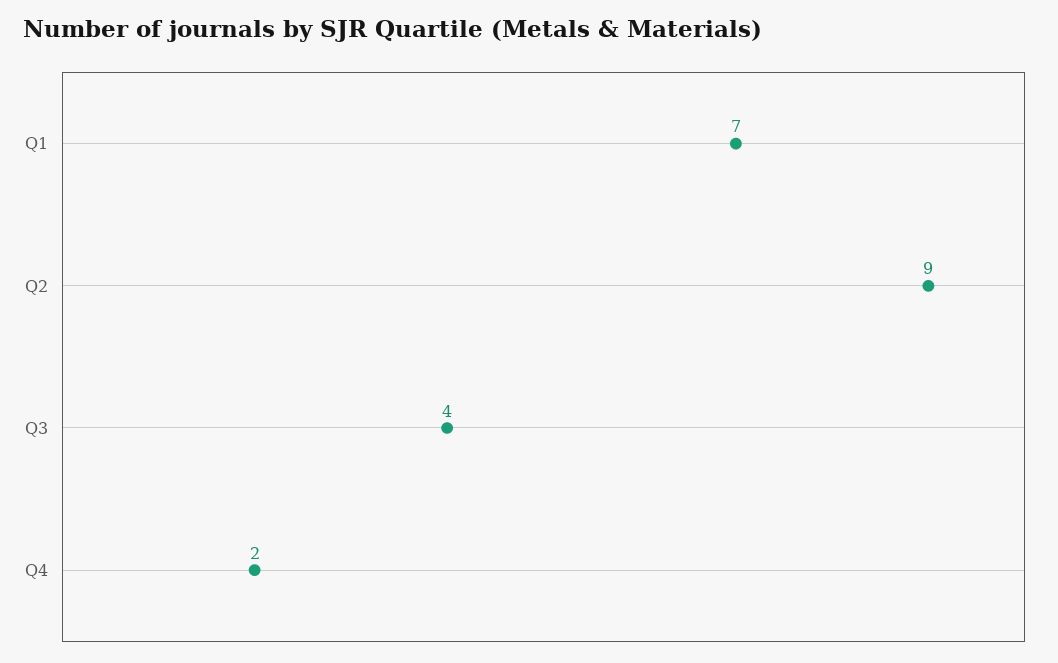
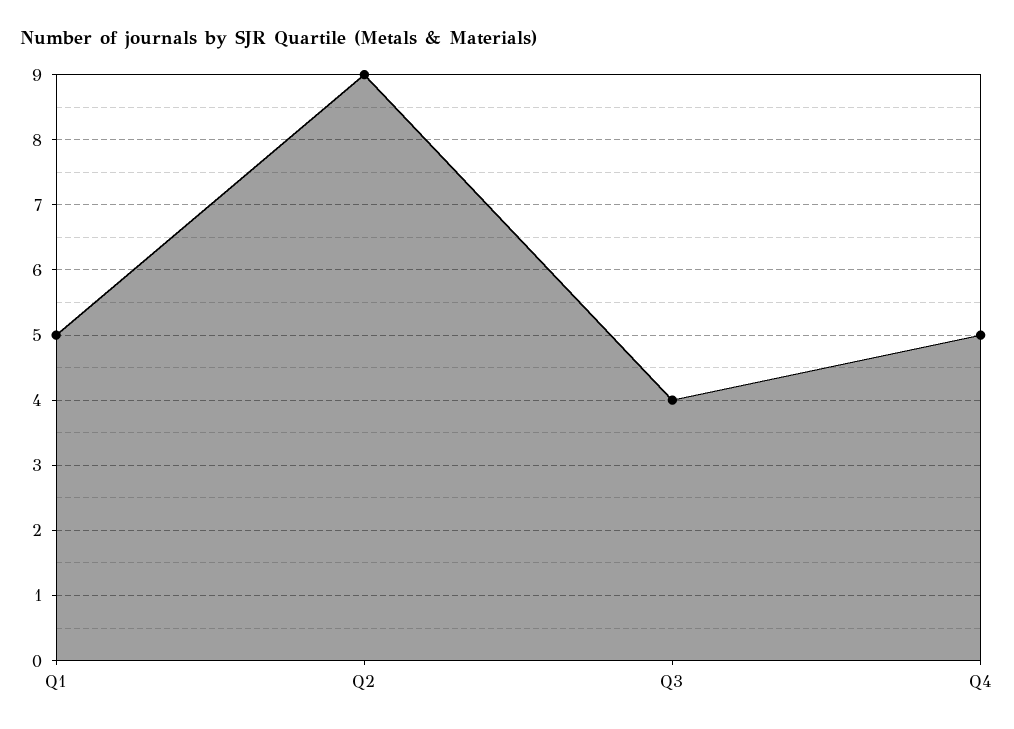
  {
-   "Q1": 7,
+   "Q1": 5,
    "Q2": 9,
    "Q3": 4,
-   "Q4": 2
+   "Q4": 5
  }

